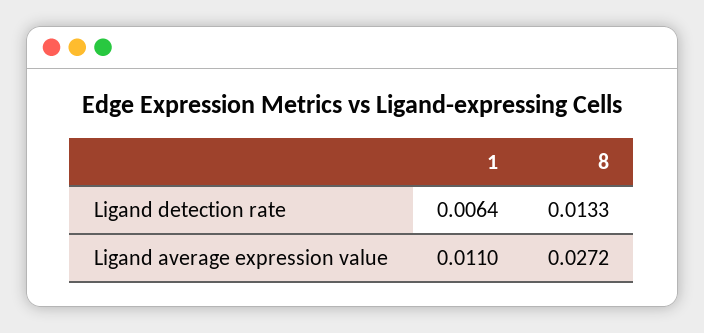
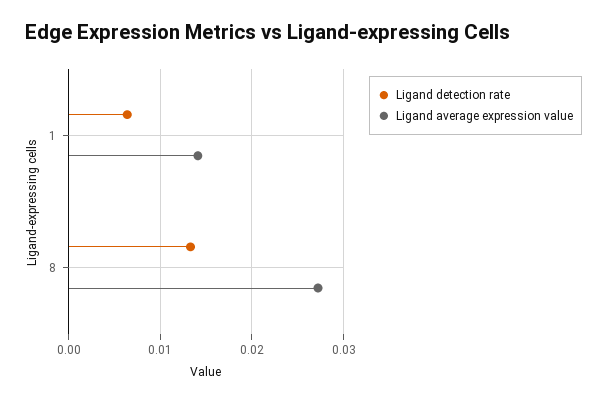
  {
    "Ligand detection rate": {
      "1": 0.0064,
      "8": 0.0133
    },
    "Ligand average expression value": {
-     "1": 0.011,
+     "1": 0.014,
      "8": 0.0272
    }
  }

